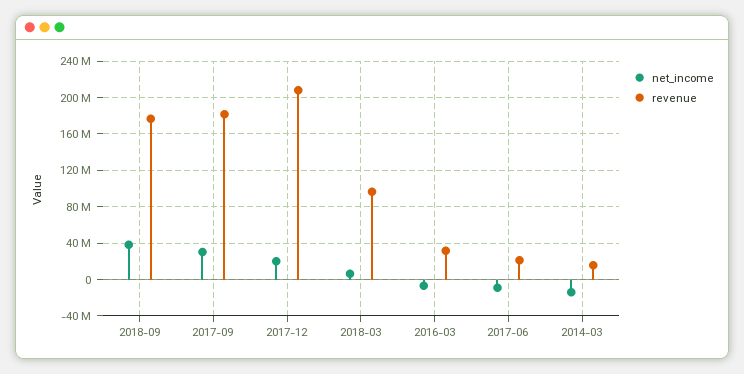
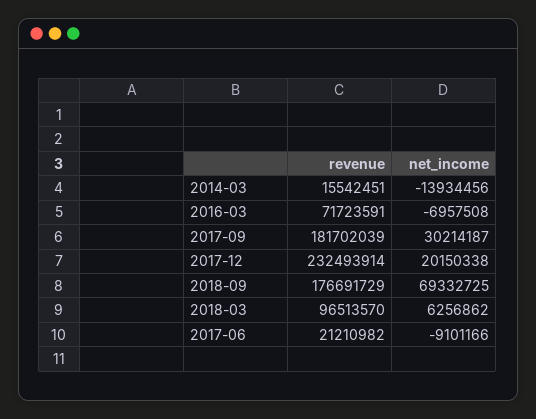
  {
    "net_income": {
-     "2018-09": 40000000,
+     "2018-09": 69332725,
      "2017-09": 30214187,
      "2017-12": 20150338,
      "2018-03": 6256862,
      "2016-03": -6957508,
      "2017-06": -9101166,
      "2014-03": -13934456
    },
    "revenue": {
      "2018-09": 176691729,
      "2017-09": 181702039,
-     "2017-12": 210000000,
+     "2017-12": 232493914,
      "2018-03": 96513570,
-     "2016-03": 30000000,
+     "2016-03": 71723591,
      "2017-06": 21210982,
      "2014-03": 15542451
    }
  }

